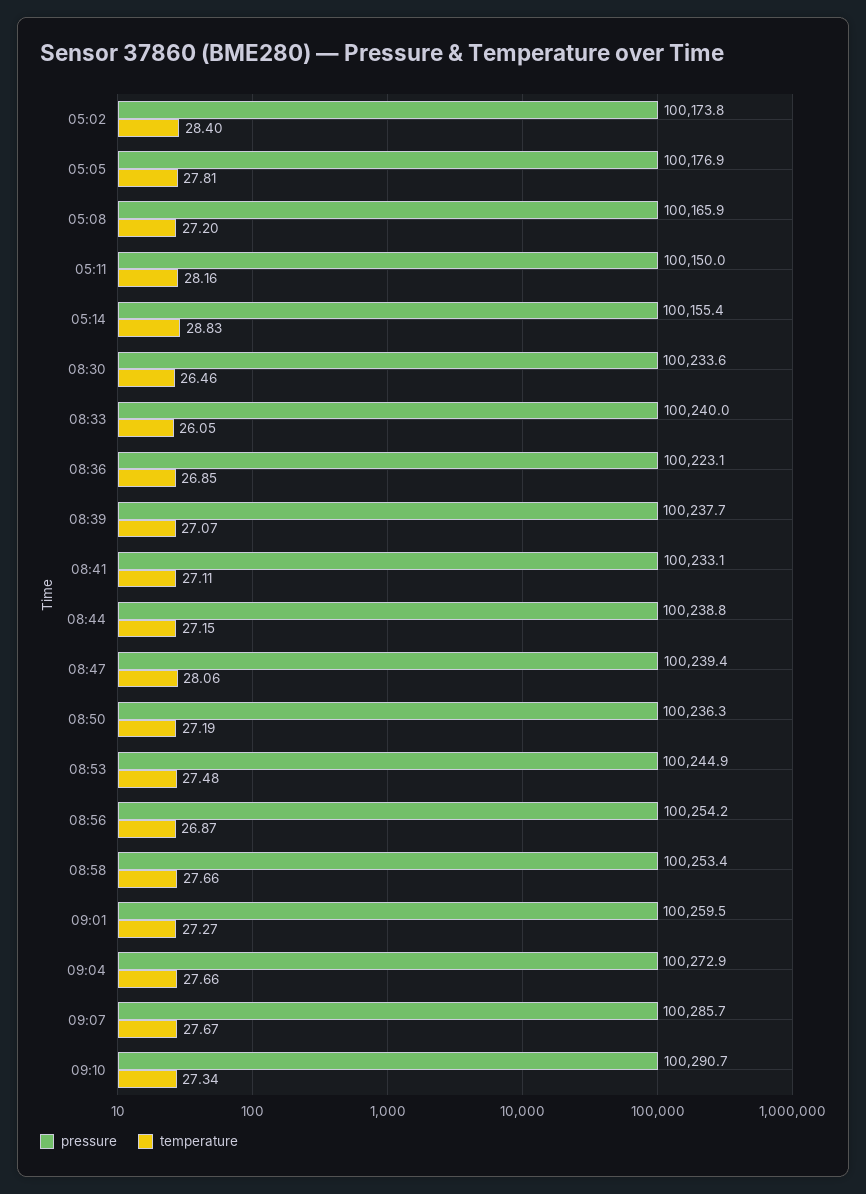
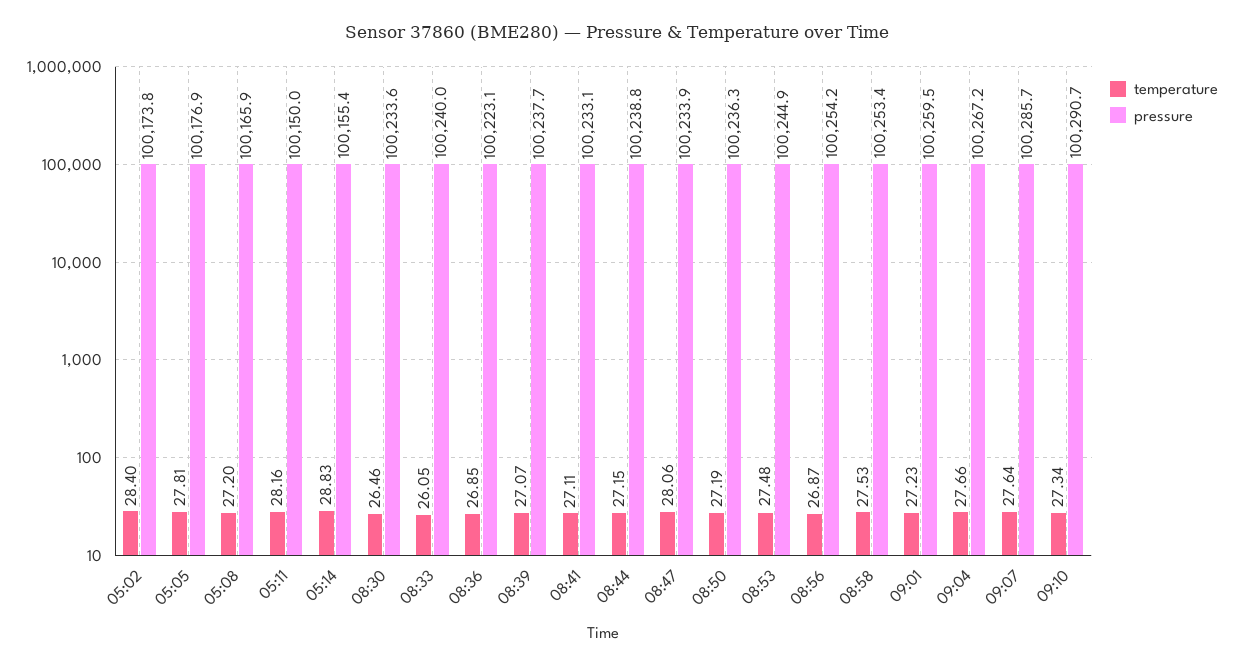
  {
    "pressure": {
      "05:02": 100173.8,
      "05:05": 100176.9,
      "05:08": 100165.9,
      "05:11": 100150,
      "05:14": 100155.4,
      "08:30": 100233.6,
      "08:33": 100240,
      "08:36": 100223.1,
      "08:39": 100237.7,
      "08:41": 100233.1,
      "08:44": 100238.8,
-     "08:47": 100239.4,
+     "08:47": 100233.9,
      "08:50": 100236.3,
      "08:53": 100244.9,
      "08:56": 100254.2,
      "08:58": 100253.4,
      "09:01": 100259.5,
-     "09:04": 100272.9,
+     "09:04": 100267.2,
      "09:07": 100285.7,
      "09:10": 100290.7
    },
    "temperature": {
      "05:02": 28.4,
      "05:05": 27.81,
      "05:08": 27.2,
      "05:11": 28.16,
      "05:14": 28.83,
      "08:30": 26.46,
      "08:33": 26.05,
      "08:36": 26.85,
      "08:39": 27.07,
      "08:41": 27.11,
      "08:44": 27.15,
      "08:47": 28.06,
      "08:50": 27.19,
      "08:53": 27.48,
      "08:56": 26.87,
-     "08:58": 27.66,
+     "08:58": 27.53,
-     "09:01": 27.27,
+     "09:01": 27.23,
      "09:04": 27.66,
-     "09:07": 27.67,
+     "09:07": 27.64,
      "09:10": 27.34
    }
  }

